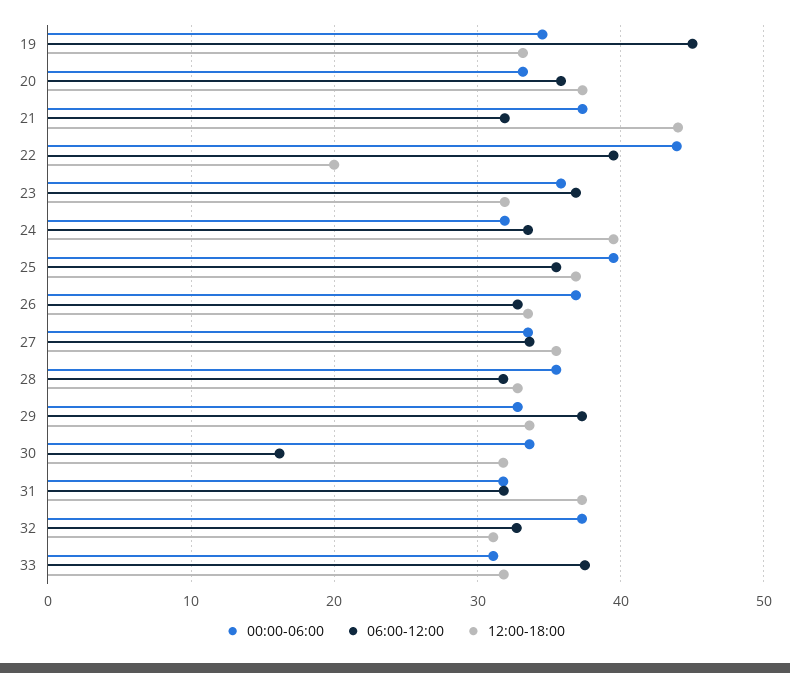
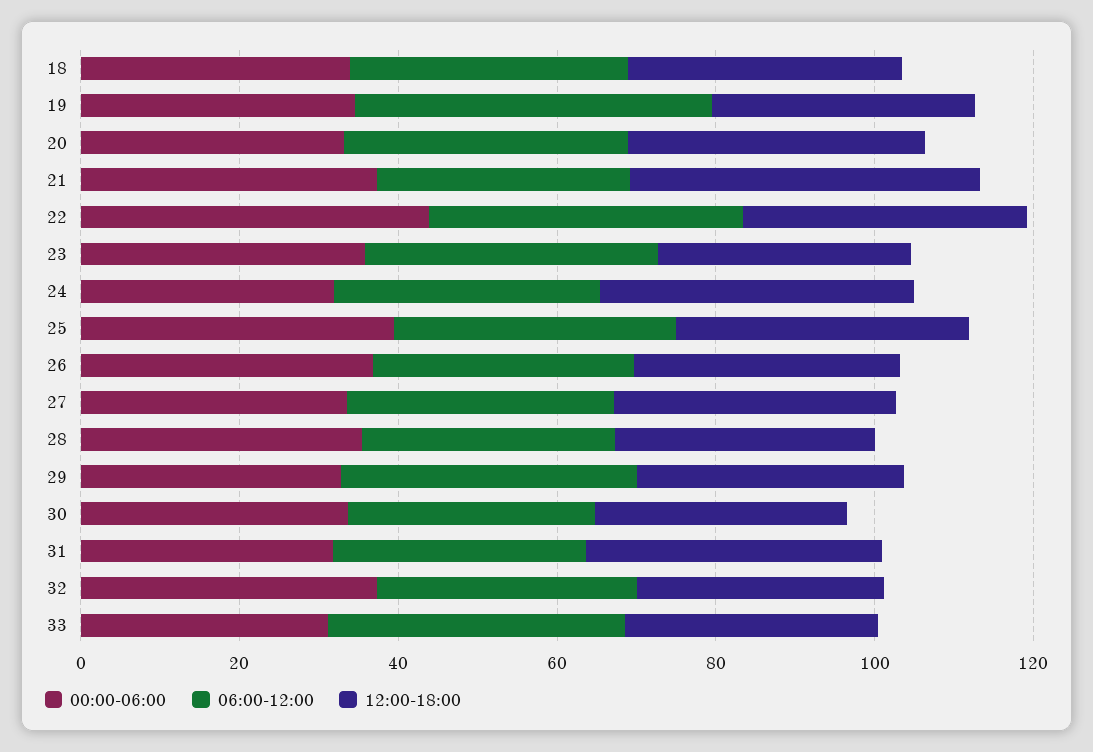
  {
    "00:00-06:00": {
      "19": 35,
      "20": 33,
      "21": 37,
      "22": 44,
      "23": 36,
      "24": 32,
      "25": 40,
      "26": 37,
      "27": 34,
      "28": 36,
      "29": 33,
      "30": 34,
      "31": 32,
      "32": 37,
-     "33": 31
+     "33": 31,
+     "18": 35
    },
    "06:00-12:00": {
      "19": 45,
      "20": 36,
      "21": 32,
      "22": 40,
      "23": 37,
      "24": 34,
      "25": 36,
      "26": 33,
      "27": 34,
      "28": 32,
      "29": 37,
-     "30": 16,
+     "30": 30,
      "31": 32,
      "32": 33,
-     "33": 38
+     "33": 38,
+     "18": 35
    },
    "12:00-18:00": {
      "19": 33,
      "20": 37,
      "21": 44,
-     "22": 20,
+     "22": 35,
      "23": 32,
      "24": 40,
      "25": 37,
      "26": 34,
      "27": 36,
      "28": 33,
      "29": 34,
      "30": 32,
      "31": 37,
      "32": 31,
-     "33": 32
+     "33": 32,
+     "18": 35
    }
  }

